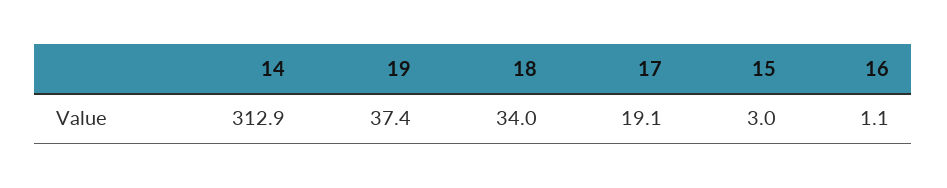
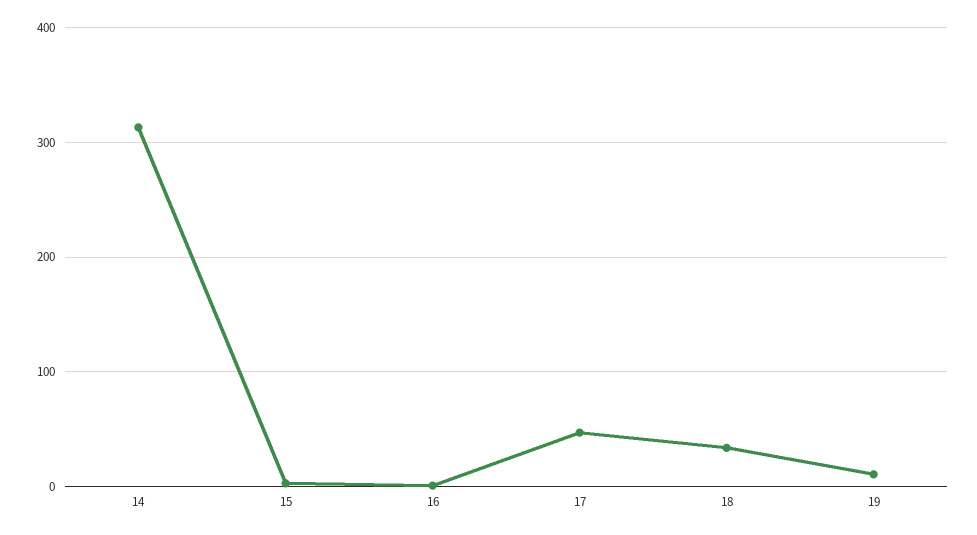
  {
    "14": 312.9,
-   "19": 37.4,
+   "19": 10,
    "18": 34,
-   "17": 19.1,
+   "17": 50,
    "15": 3,
    "16": 1.1
  }

